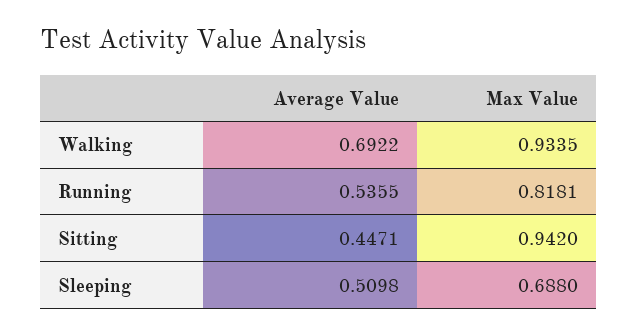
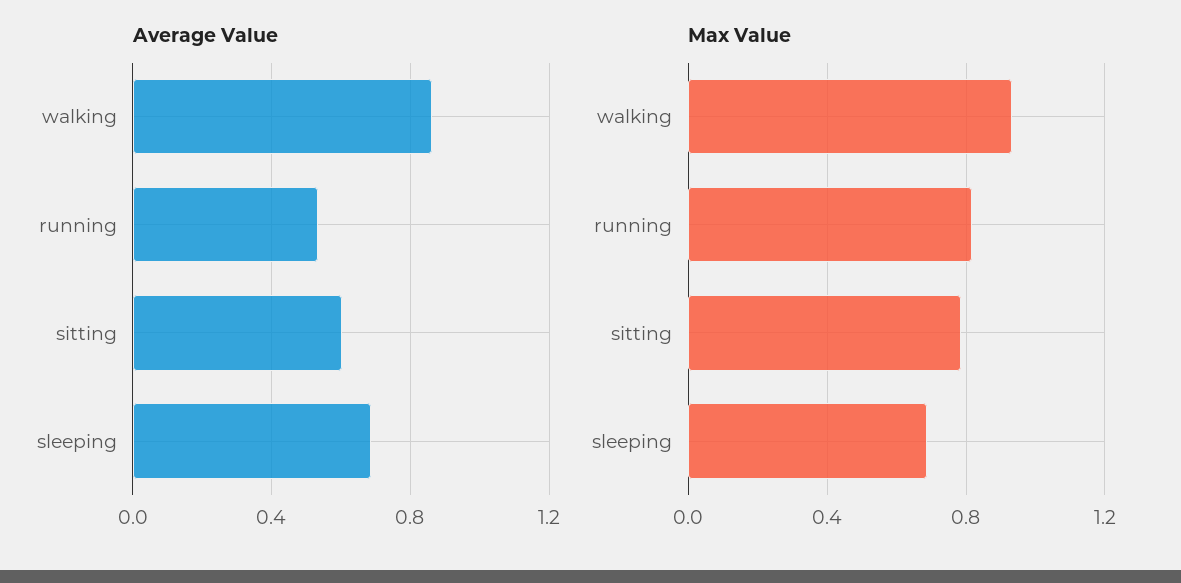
  {
    "Average Value": {
-     "Walking": 0.6922,
+     "Walking": 0.85,
      "Running": 0.5355,
-     "Sitting": 0.4471,
+     "Sitting": 0.6,
-     "Sleeping": 0.5098
+     "Sleeping": 0.7
    },
    "Max Value": {
      "Walking": 0.9335,
      "Running": 0.8181,
-     "Sitting": 0.942,
+     "Sitting": 0.8,
      "Sleeping": 0.688
    }
  }

